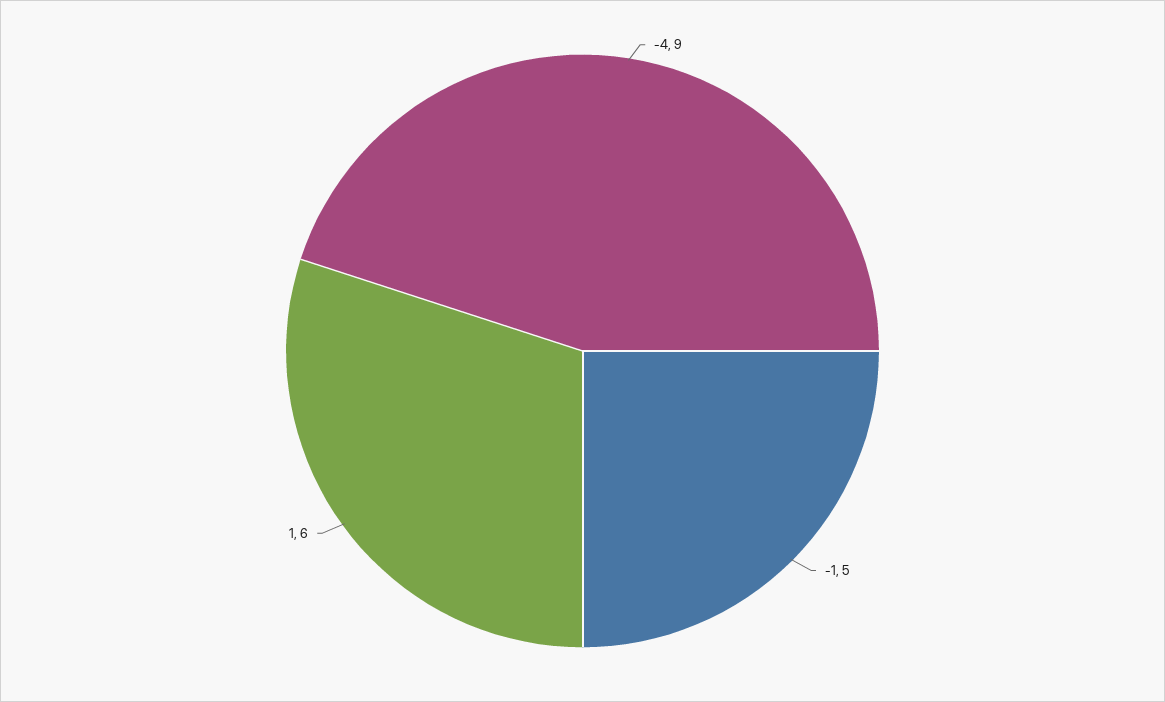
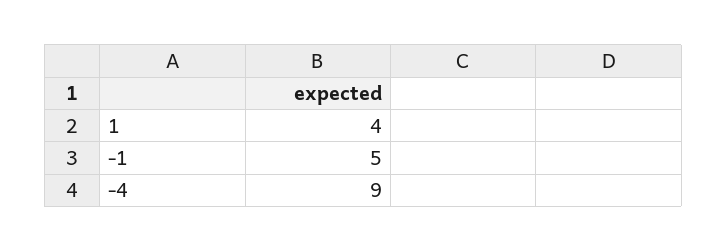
  {
    "-4": 9,
    "-1": 5,
-   "1": 6
+   "1": 4
  }

